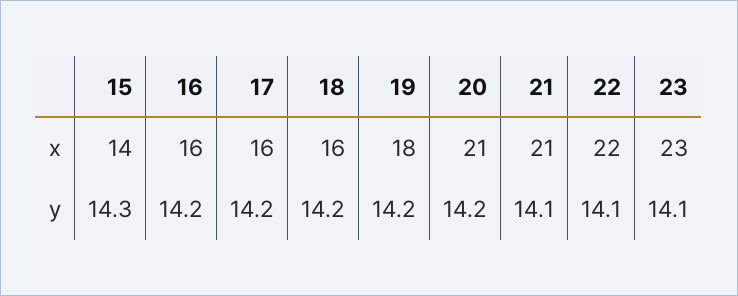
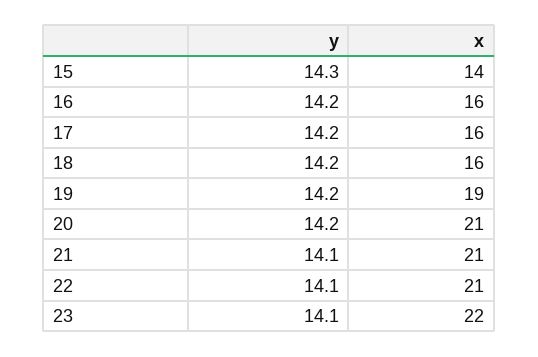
  {
    "15": {
      "x": 14,
      "y": 14.3
    },
    "16": {
      "x": 16,
      "y": 14.2
    },
    "17": {
      "x": 16,
      "y": 14.2
    },
    "18": {
      "x": 16,
      "y": 14.2
    },
    "19": {
-     "x": 18,
+     "x": 19,
      "y": 14.2
    },
    "20": {
      "x": 21,
      "y": 14.2
    },
    "21": {
      "x": 21,
      "y": 14.1
    },
    "22": {
-     "x": 22,
+     "x": 21,
      "y": 14.1
    },
    "23": {
-     "x": 23,
+     "x": 22,
      "y": 14.1
    }
  }

